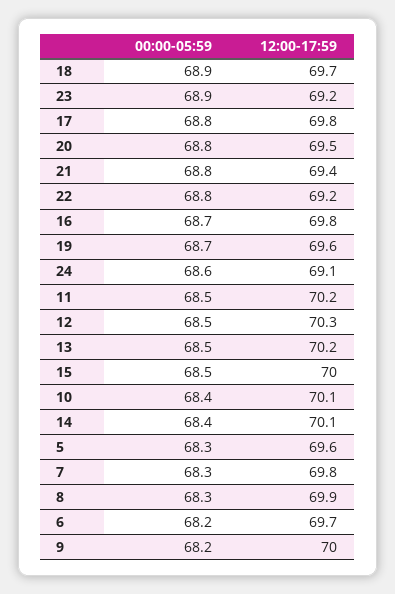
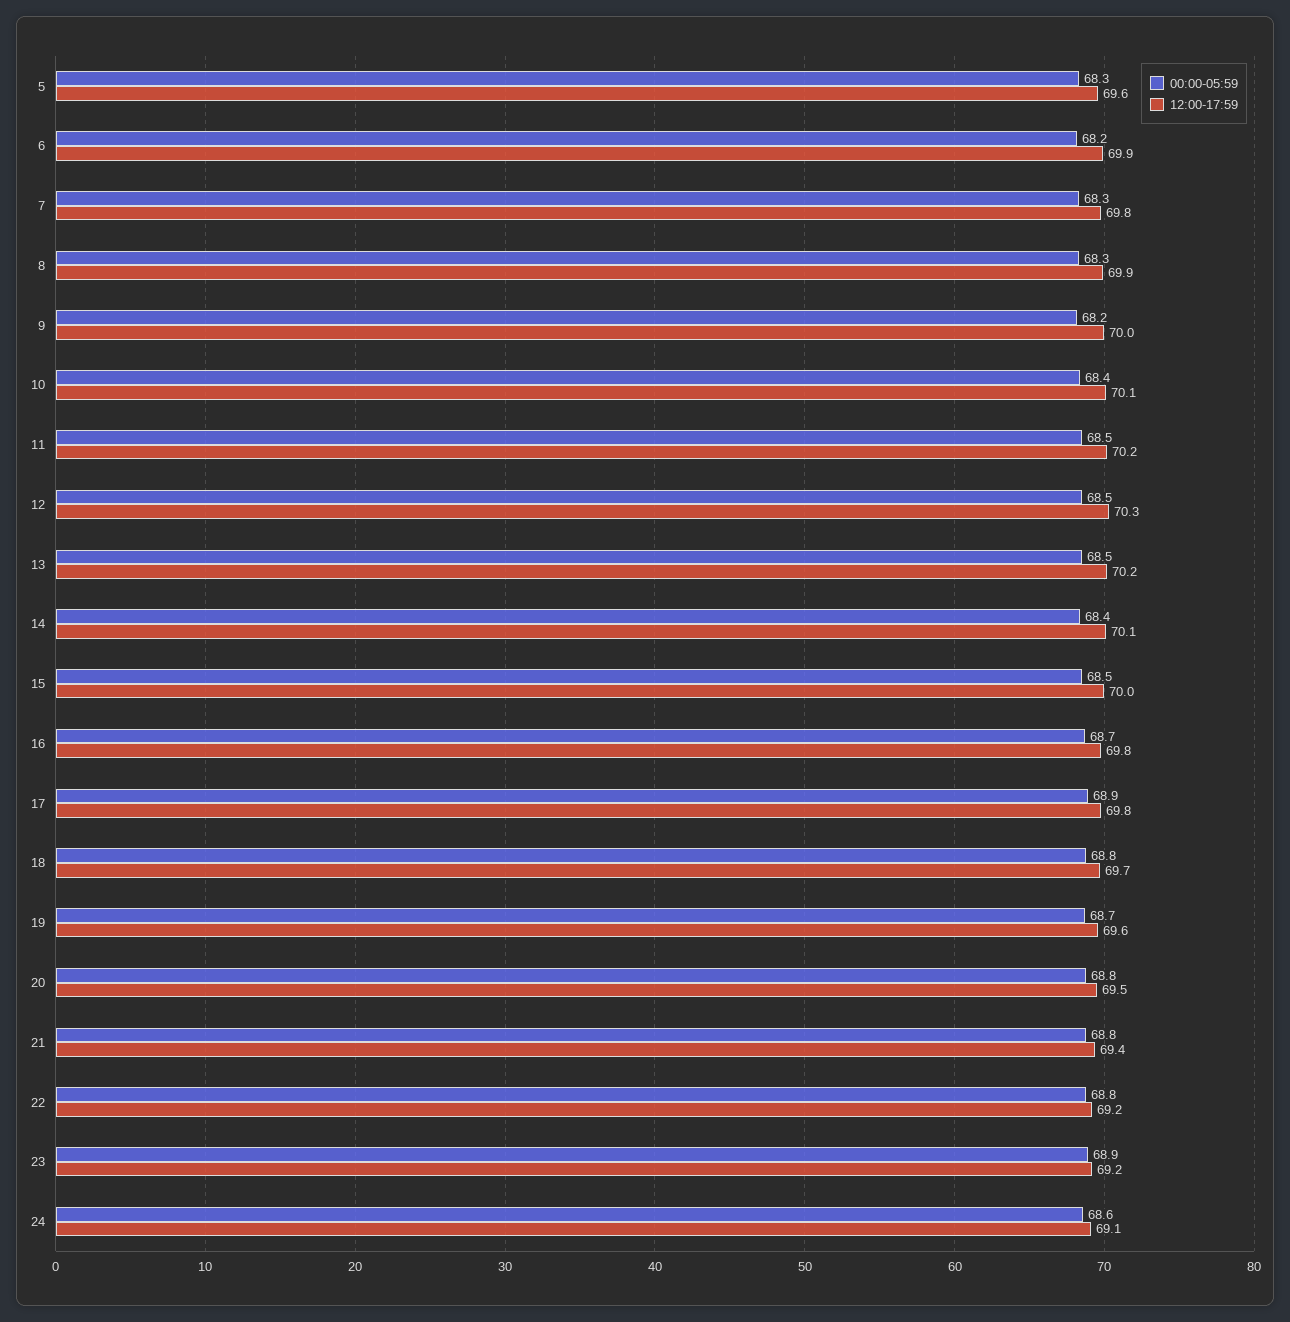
  {
    "00:00-05:59": {
-     "18": 68.9,
+     "18": 68.8,
      "23": 68.9,
-     "17": 68.8,
+     "17": 68.9,
      "20": 68.8,
      "21": 68.8,
      "22": 68.8,
      "16": 68.7,
      "19": 68.7,
      "24": 68.6,
      "11": 68.5,
      "12": 68.5,
      "13": 68.5,
      "15": 68.5,
      "10": 68.4,
      "14": 68.4,
      "5": 68.3,
      "7": 68.3,
      "8": 68.3,
      "6": 68.2,
      "9": 68.2
    },
    "12:00-17:59": {
      "18": 69.7,
      "23": 69.2,
      "17": 69.8,
      "20": 69.5,
      "21": 69.4,
      "22": 69.2,
      "16": 69.8,
      "19": 69.6,
      "24": 69.1,
      "11": 70.2,
      "12": 70.3,
      "13": 70.2,
      "15": 70,
      "10": 70.1,
      "14": 70.1,
      "5": 69.6,
      "7": 69.8,
      "8": 69.9,
-     "6": 69.7,
+     "6": 69.9,
      "9": 70
    }
  }

